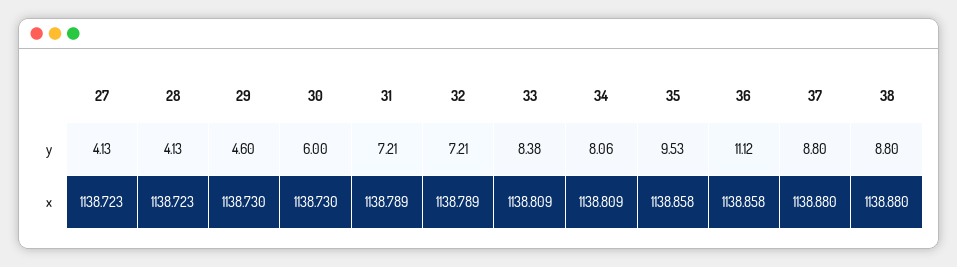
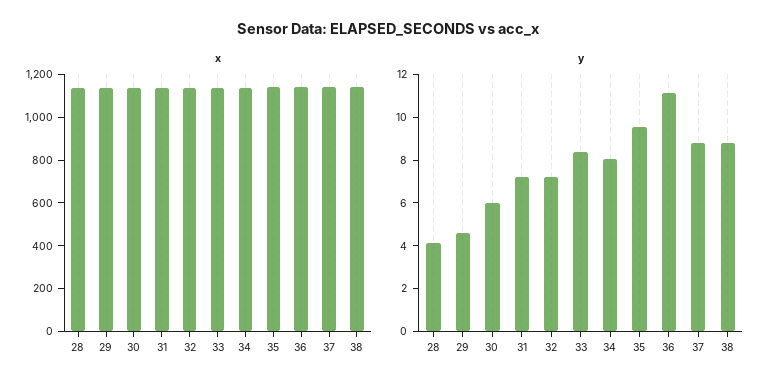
  {
    "y": {
-     "27": 4.13,
      "28": 4.13,
      "29": 4.6,
      "30": 6,
      "31": 7.21,
      "32": 7.21,
      "33": 8.38,
      "34": 8.06,
      "35": 9.53,
      "36": 11.12,
      "37": 8.8,
      "38": 8.8
    },
    "x": {
-     "27": 1138.723,
      "28": 1138.723,
      "29": 1138.73,
      "30": 1138.73,
      "31": 1138.789,
      "32": 1138.789,
      "33": 1138.809,
      "34": 1138.809,
      "35": 1138.858,
      "36": 1138.858,
      "37": 1138.88,
      "38": 1138.88
    }
  }

